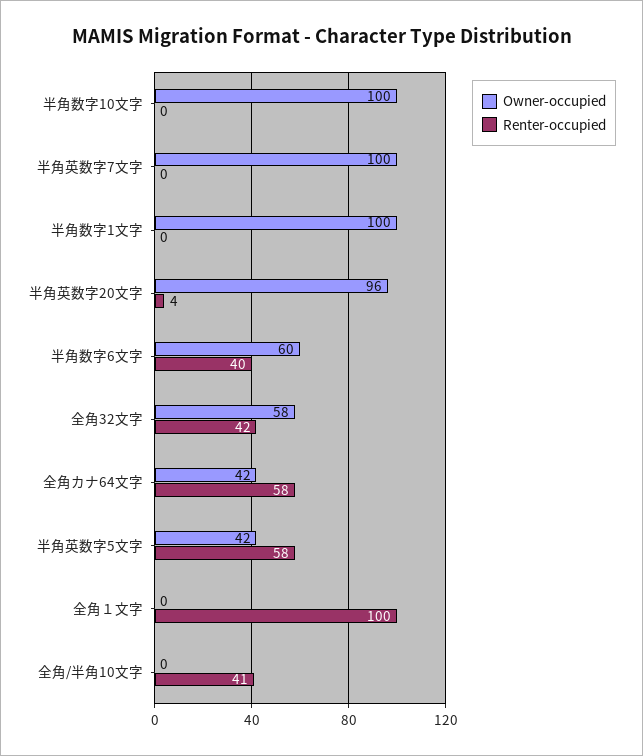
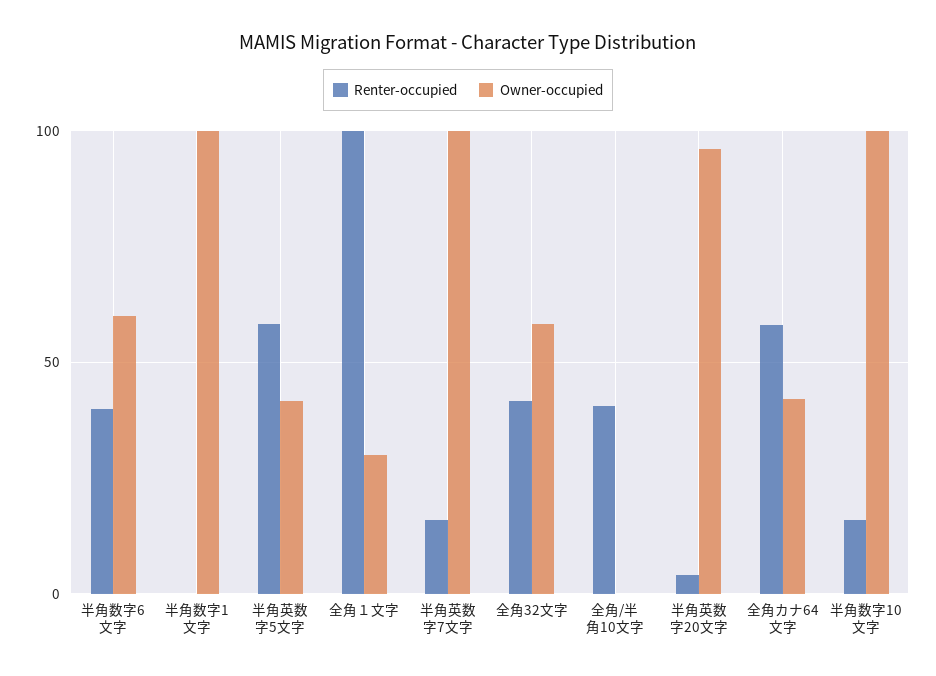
  {
    "Owner-occupied": {
      "半角数字10文字": 100,
      "半角英数字7文字": 100,
      "半角数字1文字": 100,
      "半角英数字20文字": 96,
      "半角数字6文字": 60,
      "全角32文字": 58,
      "全角カナ64文字": 42,
      "半角英数字5文字": 42,
-     "全角１文字": 0,
+     "全角１文字": 30,
      "全角/半角10文字": 0
    },
    "Renter-occupied": {
-     "半角数字10文字": 0,
+     "半角数字10文字": 15,
-     "半角英数字7文字": 0,
+     "半角英数字7文字": 15,
      "半角数字1文字": 0,
      "半角英数字20文字": 4,
      "半角数字6文字": 40,
      "全角32文字": 42,
      "全角カナ64文字": 58,
      "半角英数字5文字": 58,
      "全角１文字": 100,
      "全角/半角10文字": 41
    }
  }

